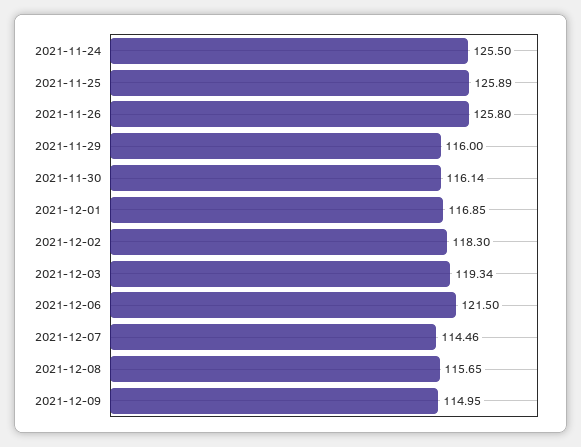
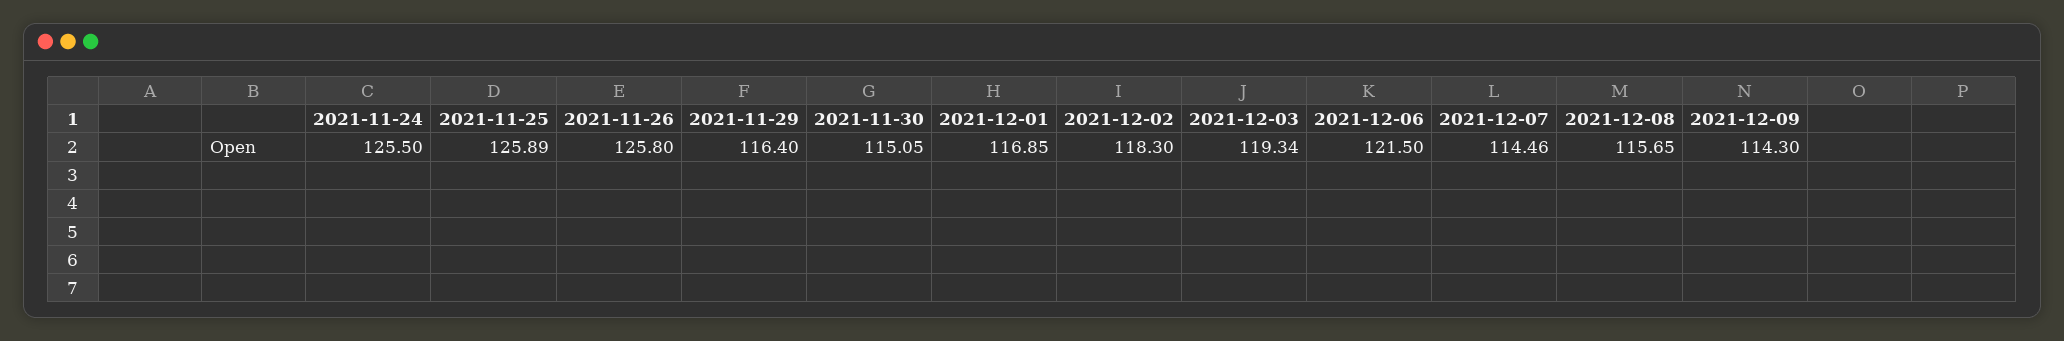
  {
    "2021-11-24": 125.5,
    "2021-11-25": 125.89,
    "2021-11-26": 125.8,
-   "2021-11-29": 116,
+   "2021-11-29": 116.4,
-   "2021-11-30": 116.14,
+   "2021-11-30": 115.05,
    "2021-12-01": 116.85,
    "2021-12-02": 118.3,
    "2021-12-03": 119.34,
    "2021-12-06": 121.5,
    "2021-12-07": 114.46,
    "2021-12-08": 115.65,
-   "2021-12-09": 114.95
+   "2021-12-09": 114.3
  }

